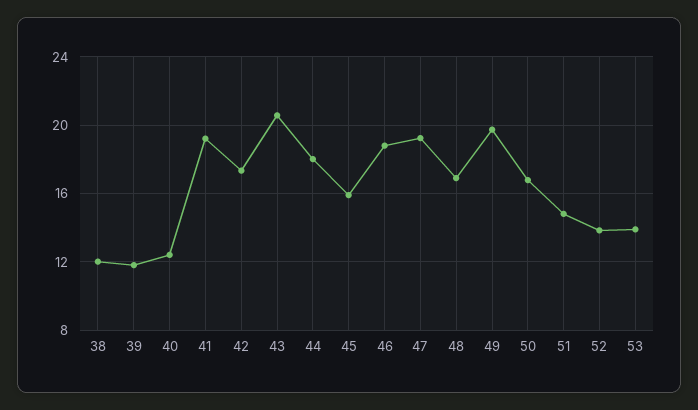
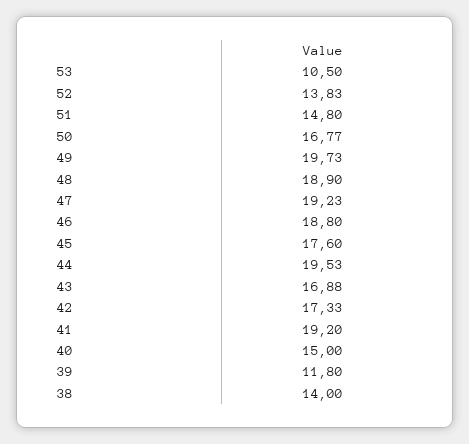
  {
-   "38": 12,
+   "38": 14,
    "39": 11.8,
-   "40": 12.5,
+   "40": 15,
    "41": 19.2,
    "42": 17.33,
-   "43": 20.5,
+   "43": 16.88,
-   "44": 18,
+   "44": 19.53,
-   "45": 16,
+   "45": 17.6,
    "46": 18.8,
    "47": 19.23,
-   "48": 17,
+   "48": 18.9,
    "49": 19.73,
    "50": 16.77,
    "51": 14.8,
    "52": 13.83,
-   "53": 14
+   "53": 10.5
  }

